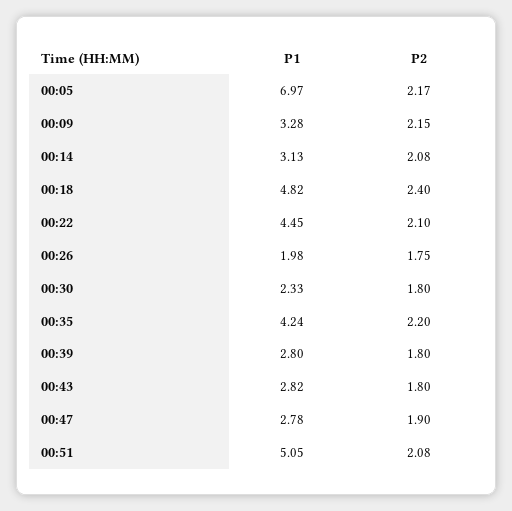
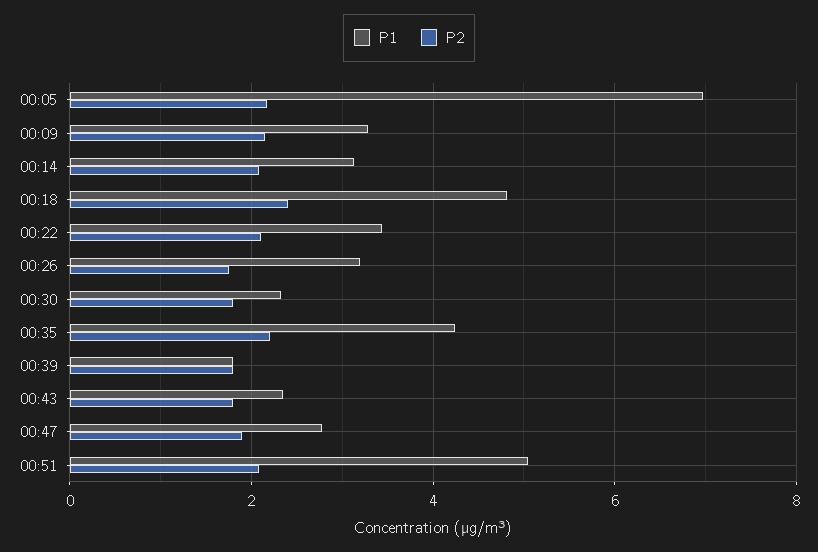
  {
    "P1": {
      "00:05": 6.97,
      "00:09": 3.28,
      "00:14": 3.13,
      "00:18": 4.82,
-     "00:22": 4.45,
+     "00:22": 3.4,
-     "00:26": 1.98,
+     "00:26": 3.2,
      "00:30": 2.33,
      "00:35": 4.24,
-     "00:39": 2.8,
+     "00:39": 1.8,
-     "00:43": 2.82,
+     "00:43": 2.4,
      "00:47": 2.78,
      "00:51": 5.05
    },
    "P2": {
      "00:05": 2.17,
      "00:09": 2.15,
      "00:14": 2.08,
      "00:18": 2.4,
      "00:22": 2.1,
      "00:26": 1.75,
      "00:30": 1.8,
      "00:35": 2.2,
      "00:39": 1.8,
      "00:43": 1.8,
      "00:47": 1.9,
      "00:51": 2.08
    }
  }

